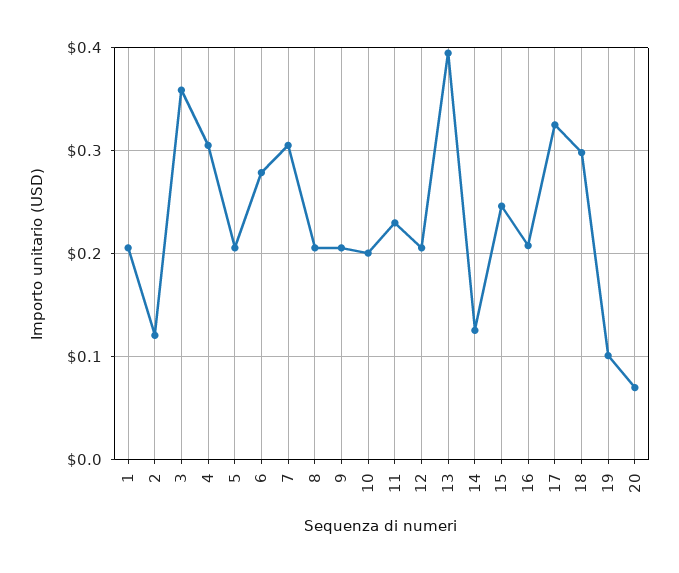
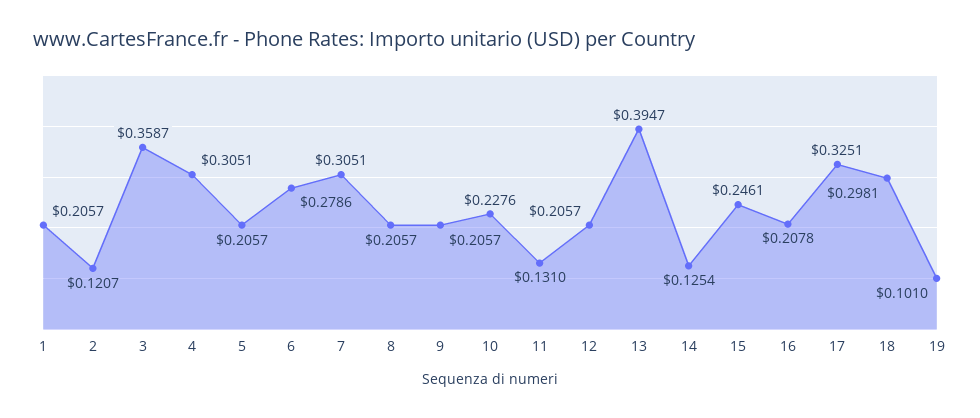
  {
    "1": 0.2057,
    "2": 0.1207,
    "3": 0.3587,
    "4": 0.3051,
    "5": 0.2057,
    "6": 0.2786,
    "7": 0.3051,
    "8": 0.2057,
    "9": 0.2057,
-   "10": 0.2,
+   "10": 0.2276,
-   "11": 0.23,
+   "11": 0.131,
    "12": 0.2057,
    "13": 0.3947,
    "14": 0.1254,
    "15": 0.2461,
    "16": 0.2078,
    "17": 0.3251,
    "18": 0.2981,
-   "19": 0.101,
+   "19": 0.101
-   "20": 0.07
  }

